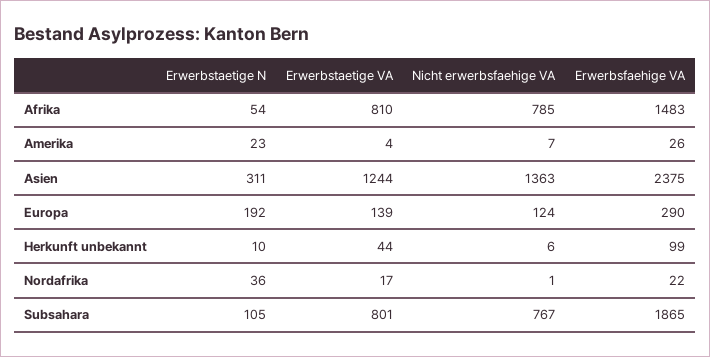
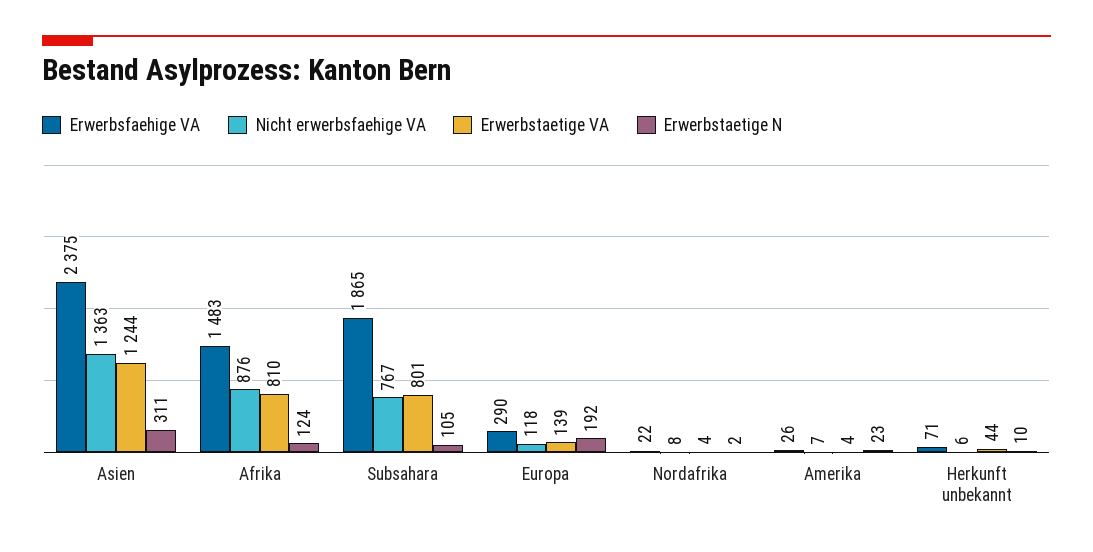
  {
    "Erwerbstaetige N": {
-     "Afrika": 54,
+     "Afrika": 124,
      "Amerika": 23,
      "Asien": 311,
      "Europa": 192,
      "Herkunft unbekannt": 10,
-     "Nordafrika": 36,
+     "Nordafrika": 2,
      "Subsahara": 105
    },
    "Erwerbstaetige VA": {
      "Afrika": 810,
      "Amerika": 4,
      "Asien": 1244,
      "Europa": 139,
      "Herkunft unbekannt": 44,
-     "Nordafrika": 17,
+     "Nordafrika": 4,
      "Subsahara": 801
    },
    "Nicht erwerbsfaehige VA": {
-     "Afrika": 785,
+     "Afrika": 876,
      "Amerika": 7,
      "Asien": 1363,
-     "Europa": 124,
+     "Europa": 118,
      "Herkunft unbekannt": 6,
-     "Nordafrika": 1,
+     "Nordafrika": 8,
      "Subsahara": 767
    },
    "Erwerbsfaehige VA": {
      "Afrika": 1483,
      "Amerika": 26,
      "Asien": 2375,
      "Europa": 290,
-     "Herkunft unbekannt": 99,
+     "Herkunft unbekannt": 71,
      "Nordafrika": 22,
      "Subsahara": 1865
    }
  }

